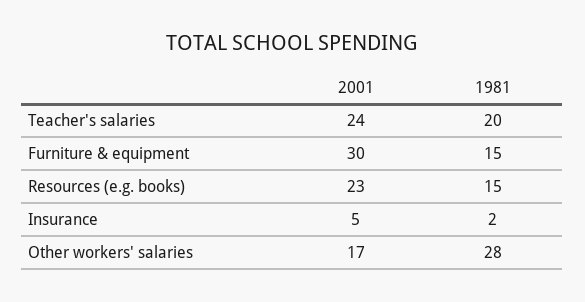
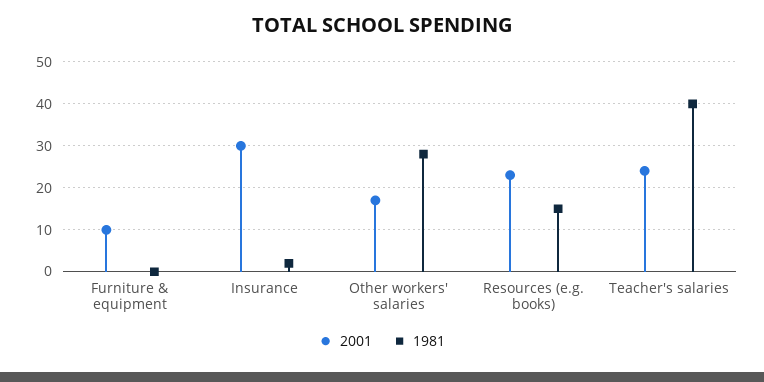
  {
    "2001": {
      "Teacher's salaries": 24,
-     "Furniture & equipment": 30,
+     "Furniture & equipment": 10,
      "Resources (e.g. books)": 23,
-     "Insurance": 5,
+     "Insurance": 30,
      "Other workers' salaries": 17
    },
    "1981": {
-     "Teacher's salaries": 20,
+     "Teacher's salaries": 40,
-     "Furniture & equipment": 15,
+     "Furniture & equipment": 0,
      "Resources (e.g. books)": 15,
      "Insurance": 2,
      "Other workers' salaries": 28
    }
  }

